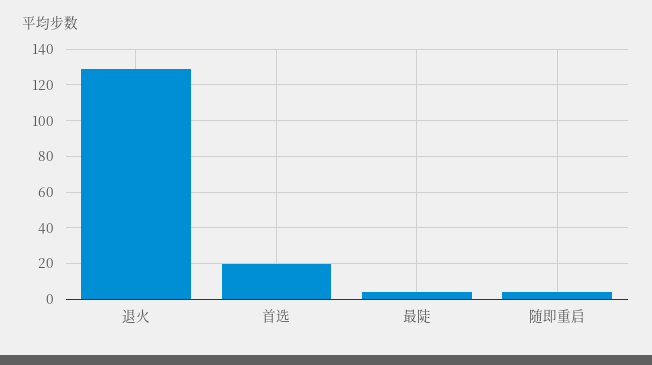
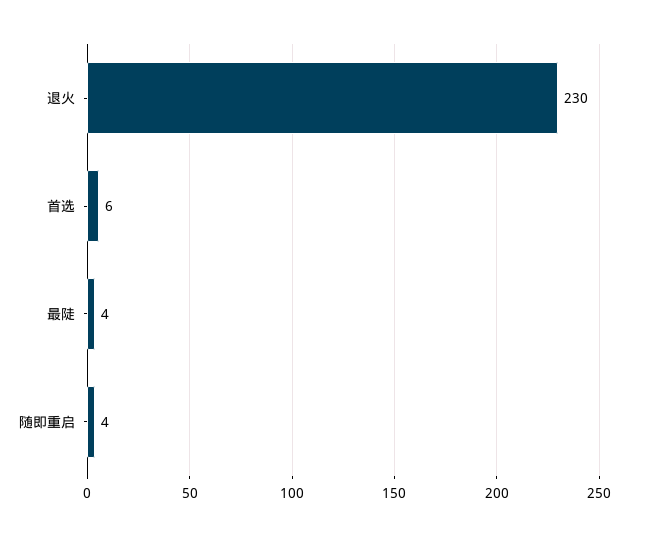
  {
-   "退火": 130,
+   "退火": 230,
-   "首选": 20,
+   "首选": 6,
    "最陡": 4,
    "随即重启": 4
  }

